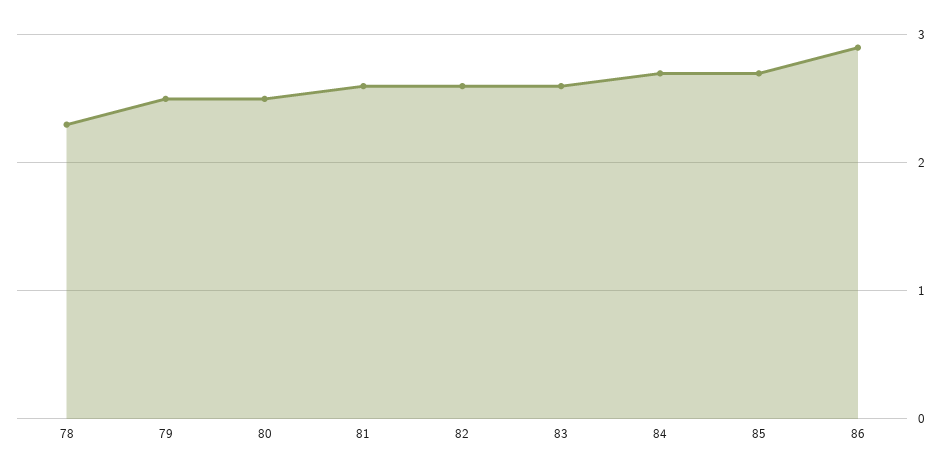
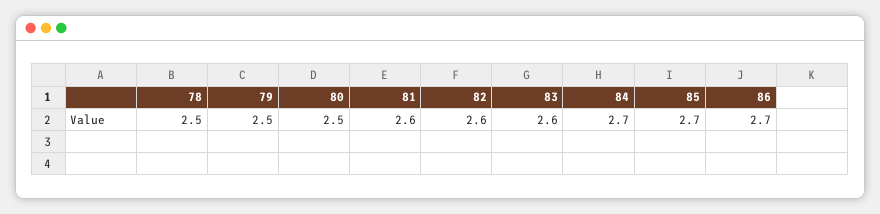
  {
-   "78": 2.3,
+   "78": 2.5,
    "79": 2.5,
    "80": 2.5,
    "81": 2.6,
    "82": 2.6,
    "83": 2.6,
    "84": 2.7,
    "85": 2.7,
-   "86": 2.9
+   "86": 2.7
  }

